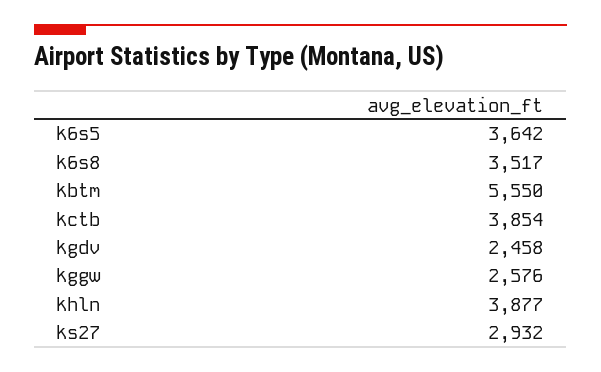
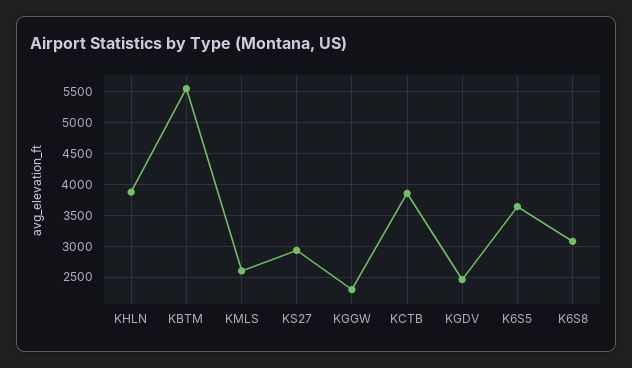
  {
    "k6s5": 3642,
-   "k6s8": 3517,
+   "k6s8": 3100,
    "kbtm": 5550,
    "kctb": 3854,
    "kgdv": 2458,
-   "kggw": 2576,
+   "kggw": 2300,
    "khln": 3877,
-   "ks27": 2932
+   "ks27": 2932,
+   "KMLS": 2600
  }

